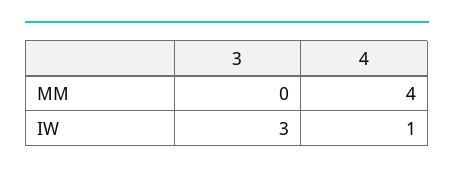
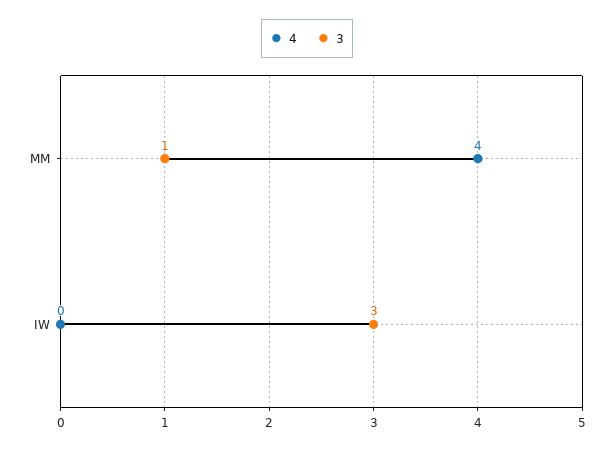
  {
    "3": {
-     "MM": 0,
+     "MM": 1,
      "IW": 3
    },
    "4": {
      "MM": 4,
-     "IW": 1
+     "IW": 0
    }
  }

